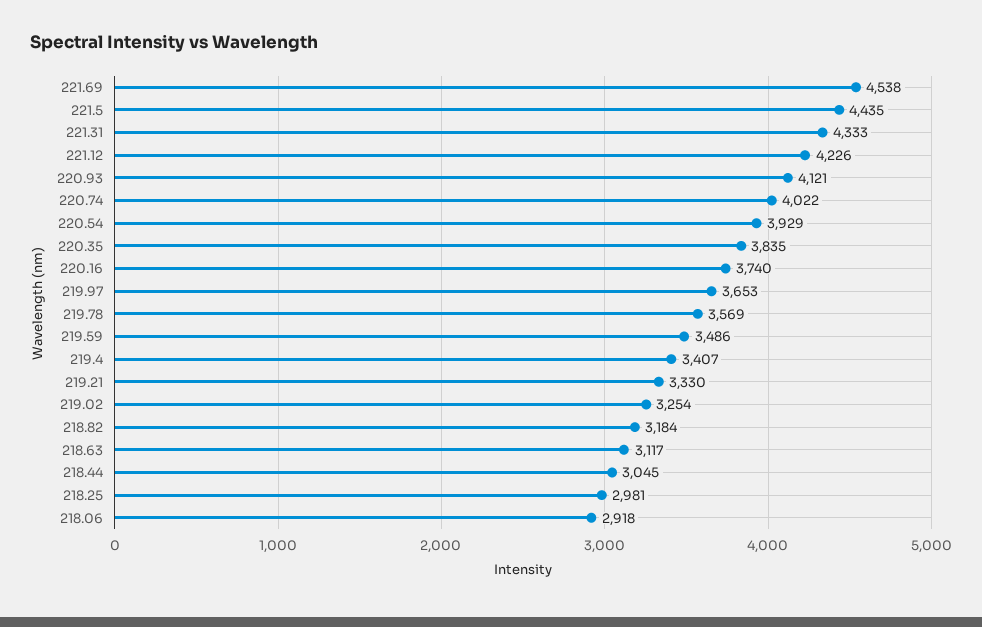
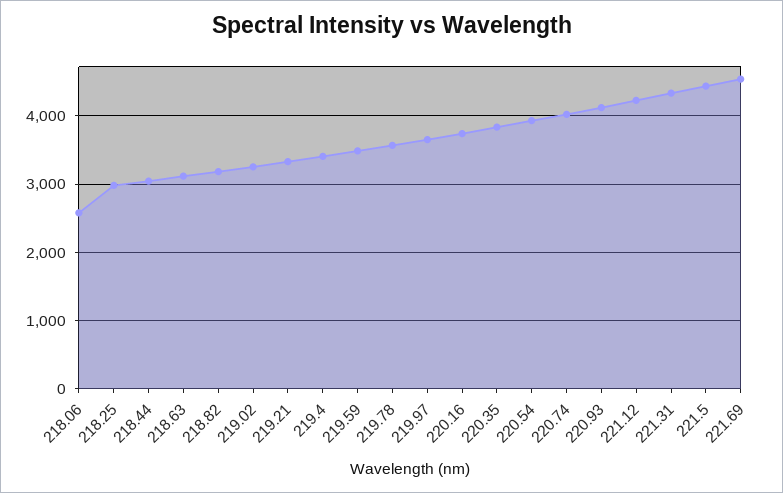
  {
    "221.69": 4538,
    "221.5": 4435,
    "221.31": 4333,
    "221.12": 4226,
    "220.93": 4121,
    "220.74": 4022,
    "220.54": 3929,
    "220.35": 3835,
    "220.16": 3740,
    "219.97": 3653,
    "219.78": 3569,
    "219.59": 3486,
    "219.4": 3407,
    "219.21": 3330,
    "219.02": 3254,
    "218.82": 3184,
    "218.63": 3117,
    "218.44": 3045,
    "218.25": 2981,
-   "218.06": 2918
+   "218.06": 2600
  }

